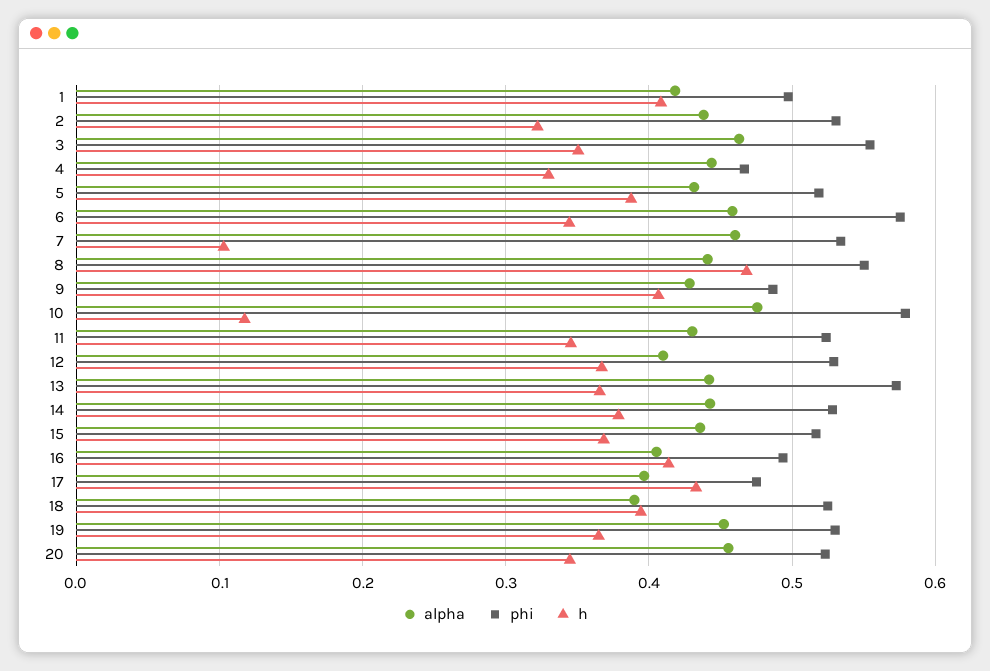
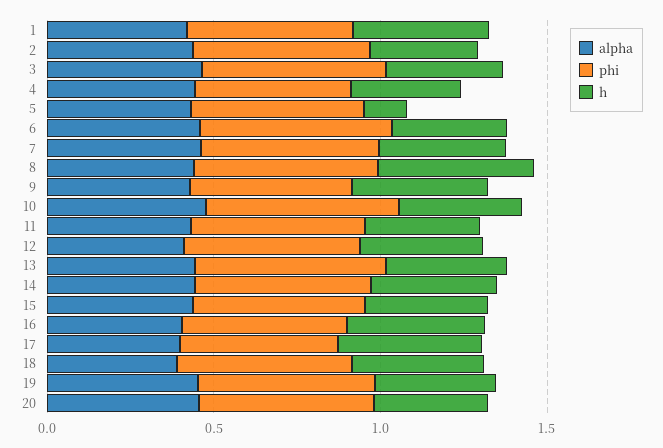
  {
    "alpha": {
      "1": 0.42,
      "2": 0.44,
      "3": 0.46,
      "4": 0.44,
      "5": 0.43,
      "6": 0.46,
      "7": 0.46,
      "8": 0.44,
      "9": 0.43,
      "10": 0.48,
      "11": 0.43,
      "12": 0.41,
      "13": 0.44,
      "14": 0.44,
      "15": 0.44,
      "16": 0.41,
      "17": 0.4,
      "18": 0.39,
      "19": 0.45,
      "20": 0.46
    },
    "phi": {
      "1": 0.5,
      "2": 0.53,
      "3": 0.55,
      "4": 0.47,
      "5": 0.52,
      "6": 0.58,
      "7": 0.53,
      "8": 0.55,
      "9": 0.49,
      "10": 0.58,
      "11": 0.52,
      "12": 0.53,
      "13": 0.57,
      "14": 0.53,
      "15": 0.52,
      "16": 0.49,
      "17": 0.48,
      "18": 0.53,
      "19": 0.53,
      "20": 0.52
    },
    "h": {
      "1": 0.41,
      "2": 0.32,
      "3": 0.35,
      "4": 0.33,
-     "5": 0.39,
+     "5": 0.1,
      "6": 0.34,
-     "7": 0.1,
+     "7": 0.4,
      "8": 0.47,
      "9": 0.41,
-     "10": 0.12,
+     "10": 0.4,
      "11": 0.35,
      "12": 0.37,
      "13": 0.37,
      "14": 0.38,
      "15": 0.37,
      "16": 0.41,
      "17": 0.43,
      "18": 0.39,
      "19": 0.36,
      "20": 0.34
    }
  }

